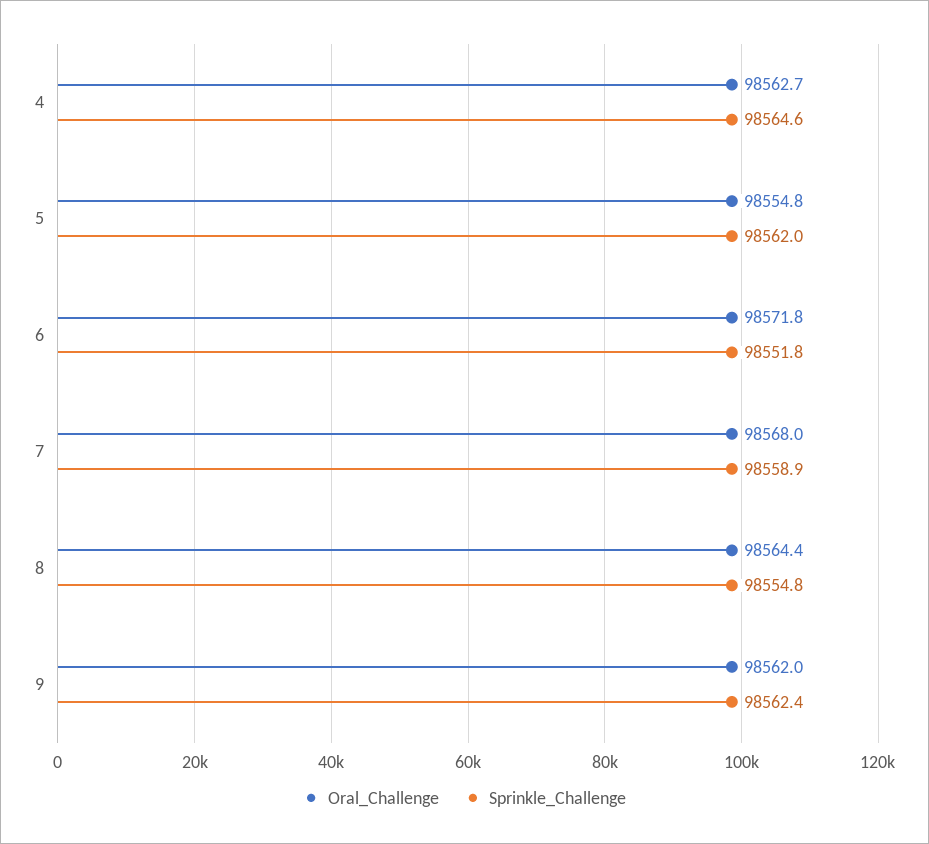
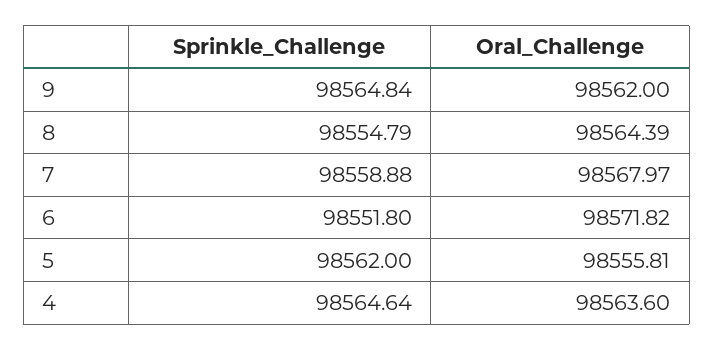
  {
    "Oral_Challenge": {
-     "4": 98562.7,
+     "4": 98563.6,
-     "5": 98554.8,
+     "5": 98555.81,
      "6": 98571.82,
      "7": 98567.97,
      "8": 98564.39,
      "9": 98562
    },
    "Sprinkle_Challenge": {
      "4": 98564.64,
      "5": 98562,
      "6": 98551.8,
      "7": 98558.88,
      "8": 98554.79,
-     "9": 98562.4
+     "9": 98564.84
    }
  }

